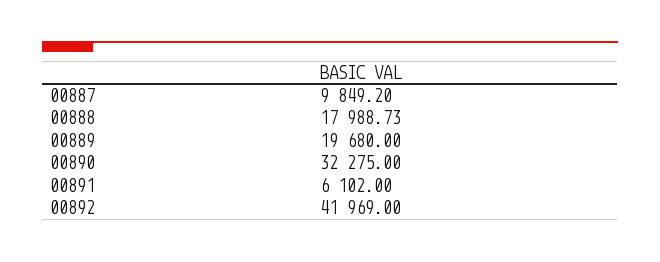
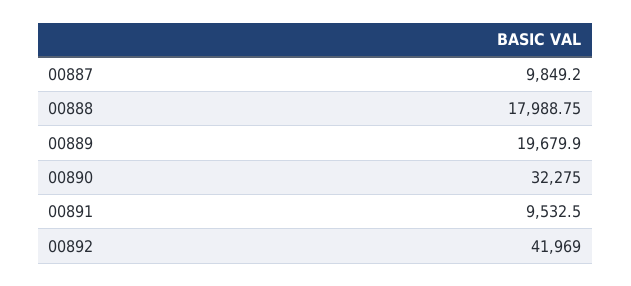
  {
    "00887": 9849.2,
-   "00888": 17988.73,
+   "00888": 17988.75,
-   "00889": 19680,
+   "00889": 19679.9,
    "00890": 32275,
-   "00891": 6102,
+   "00891": 9532.5,
    "00892": 41969
  }

